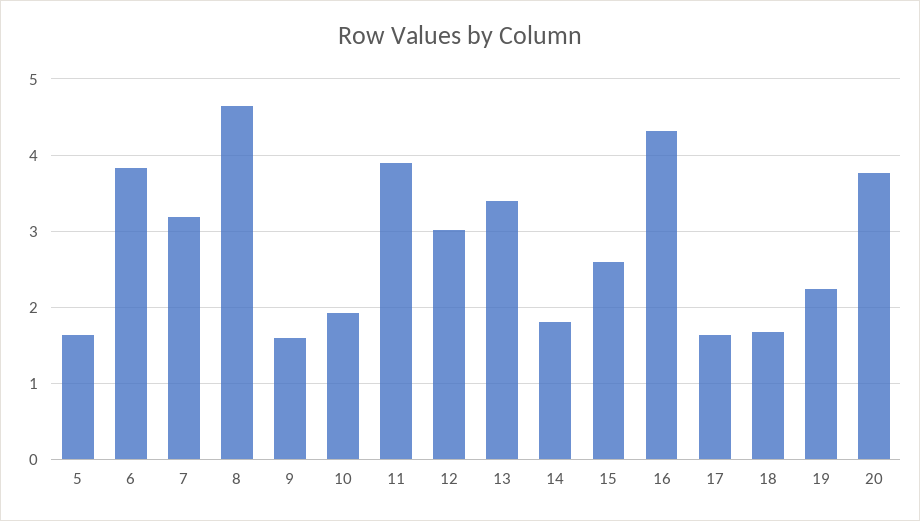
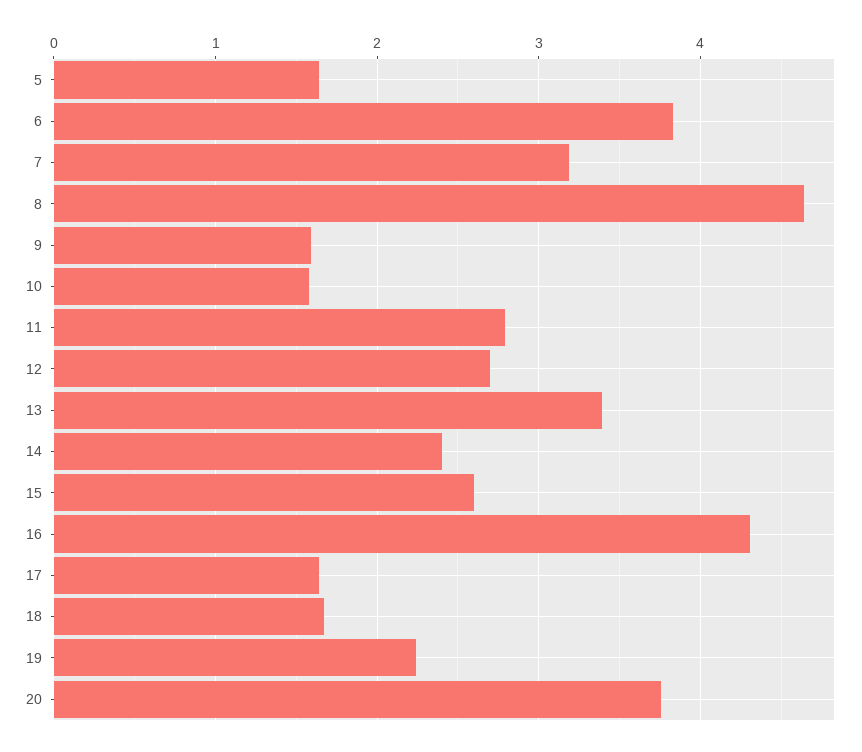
  {
    "5": 1.6,
    "6": 3.8,
    "7": 3.2,
    "8": 4.6,
    "9": 1.6,
-   "10": 1.9,
+   "10": 1.6,
-   "11": 3.9,
+   "11": 2.8,
-   "12": 3,
+   "12": 2.7,
    "13": 3.4,
-   "14": 1.8,
+   "14": 2.4,
    "15": 2.6,
    "16": 4.3,
    "17": 1.6,
    "18": 1.7,
    "19": 2.2,
    "20": 3.8
  }

